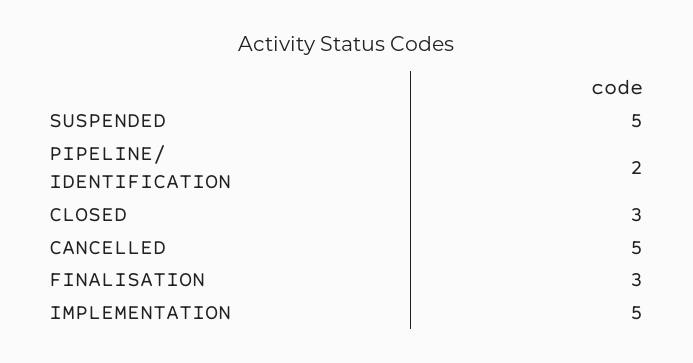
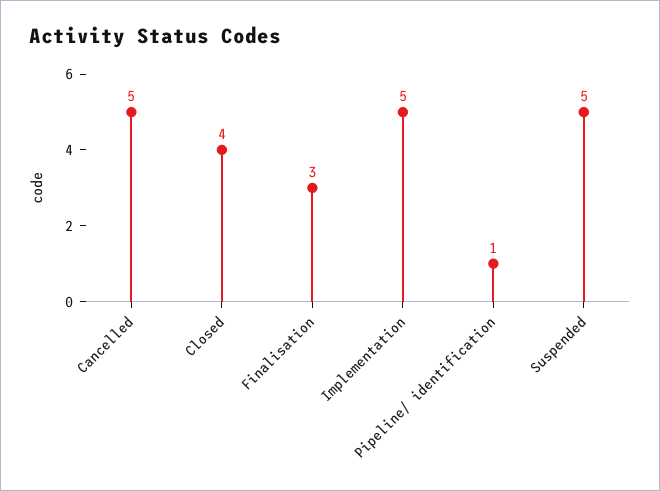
  {
    "SUSPENDED": 5,
-   "PIPELINE/ IDENTIFICATION": 2,
+   "PIPELINE/ IDENTIFICATION": 1,
-   "CLOSED": 3,
+   "CLOSED": 4,
    "CANCELLED": 5,
    "FINALISATION": 3,
    "IMPLEMENTATION": 5
  }

